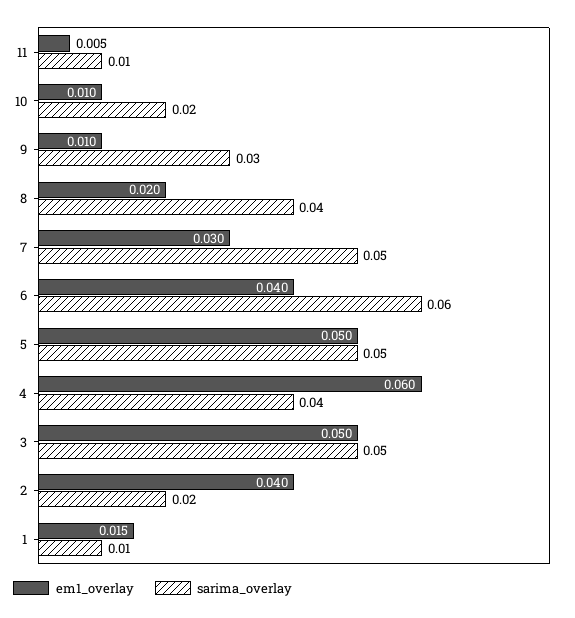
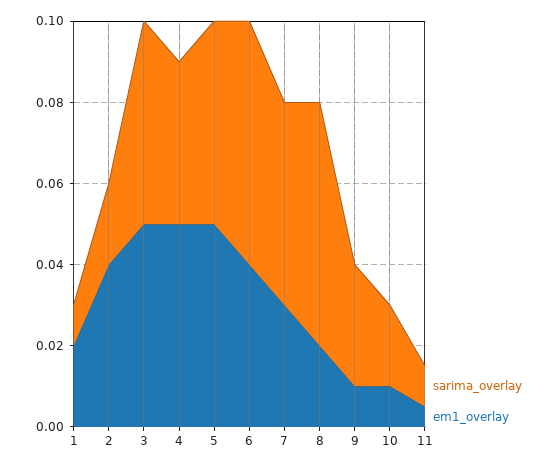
  {
    "em1_overlay": {
      "11": 0.005,
      "10": 0.01,
      "9": 0.01,
      "8": 0.02,
      "7": 0.03,
      "6": 0.04,
      "5": 0.05,
-     "4": 0.06,
+     "4": 0.05,
      "3": 0.05,
      "2": 0.04,
-     "1": 0.015
+     "1": 0.02
    },
    "sarima_overlay": {
      "11": 0.01,
      "10": 0.02,
      "9": 0.03,
-     "8": 0.04,
+     "8": 0.06,
      "7": 0.05,
      "6": 0.06,
      "5": 0.05,
      "4": 0.04,
      "3": 0.05,
      "2": 0.02,
      "1": 0.01
    }
  }

